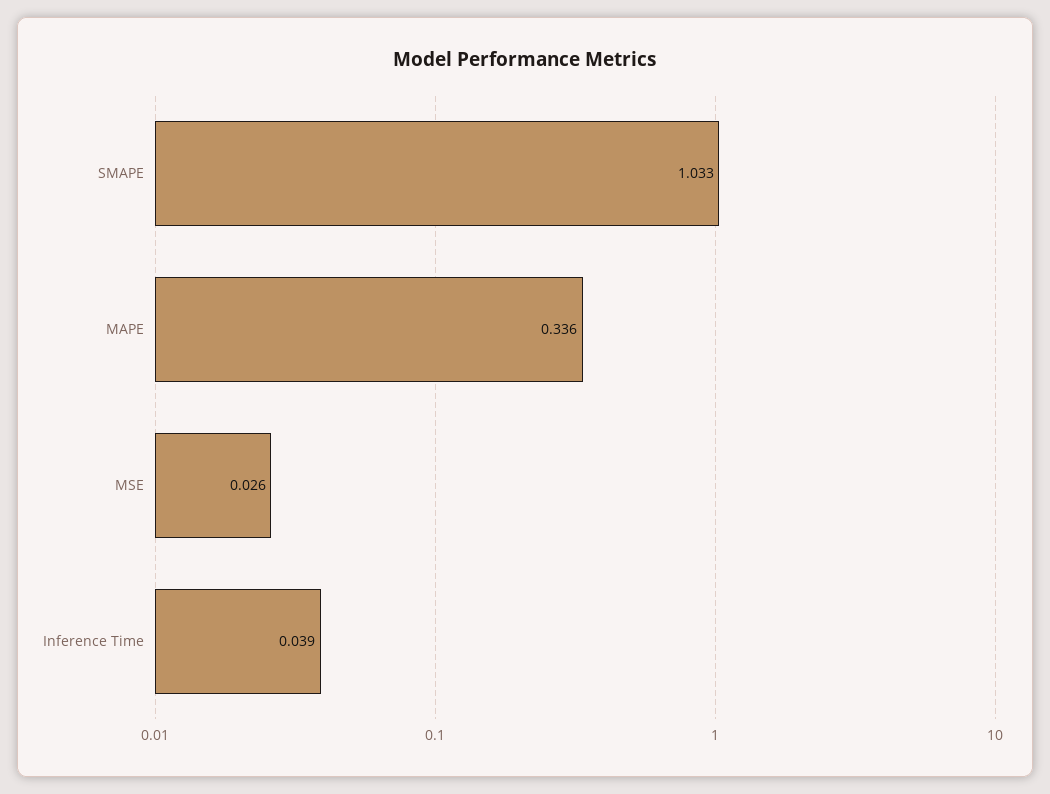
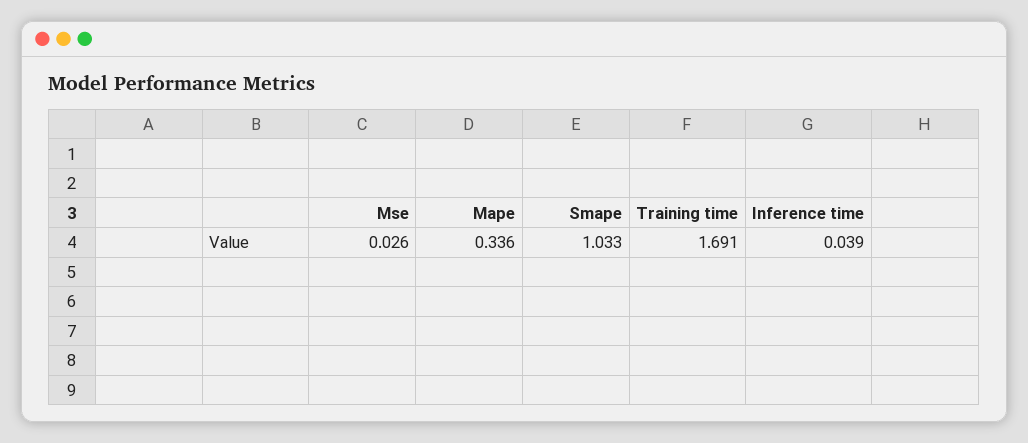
  {
    "SMAPE": 1.033,
    "MAPE": 0.336,
    "MSE": 0.026,
-   "Inference Time": 0.039
+   "Inference Time": 0.039,
+   "Training time": 1.691
  }

